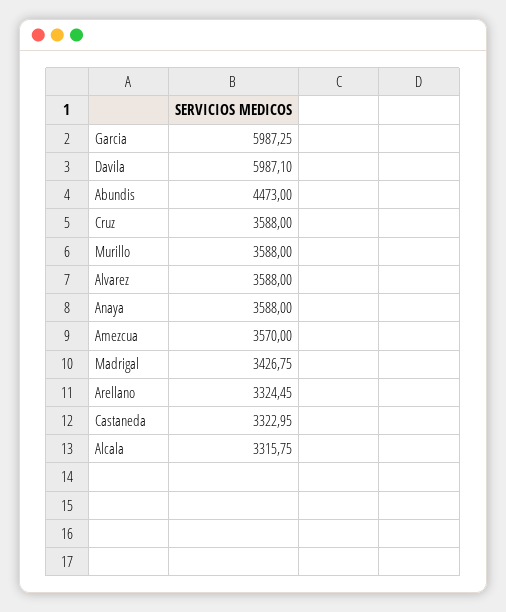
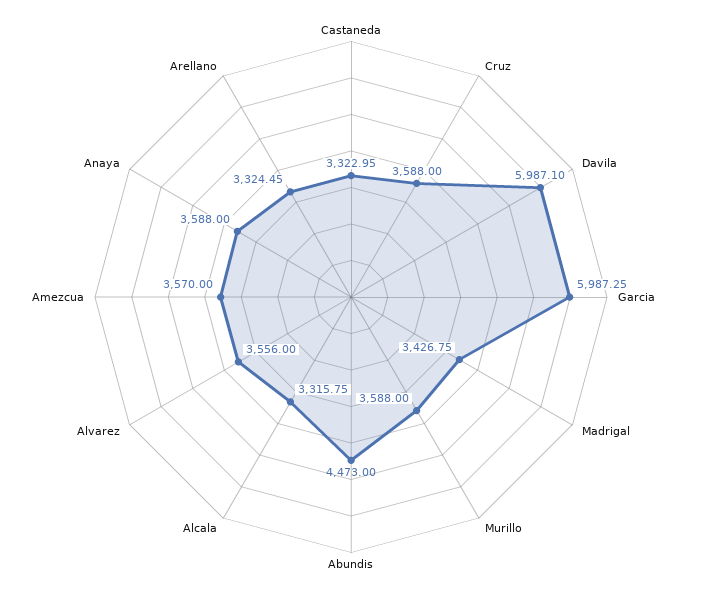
  {
    "Garcia": 5987.25,
    "Davila": 5987.1,
    "Abundis": 4473,
    "Cruz": 3588,
    "Murillo": 3588,
-   "Alvarez": 3588,
+   "Alvarez": 3556,
    "Anaya": 3588,
    "Amezcua": 3570,
    "Madrigal": 3426.75,
    "Arellano": 3324.45,
    "Castaneda": 3322.95,
    "Alcala": 3315.75
  }

